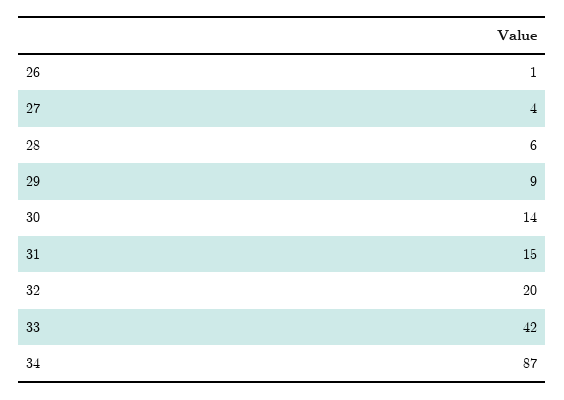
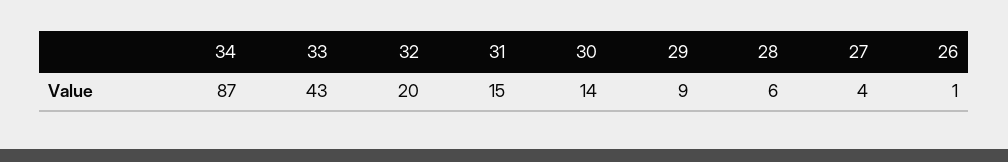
  {
    "26": 1,
    "27": 4,
    "28": 6,
    "29": 9,
    "30": 14,
    "31": 15,
    "32": 20,
-   "33": 42,
+   "33": 43,
    "34": 87
  }

